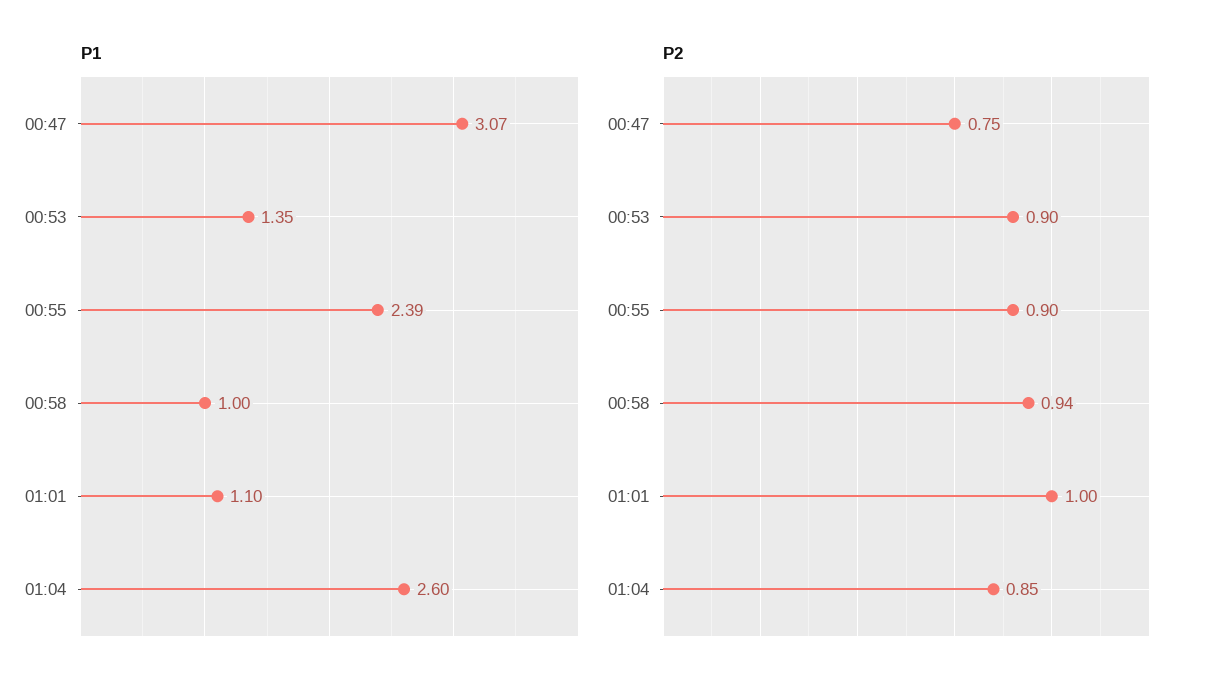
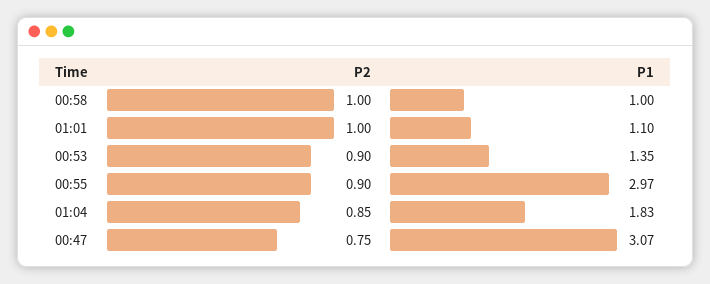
  {
    "P1": {
      "00:47": 3.07,
      "00:53": 1.35,
-     "00:55": 2.39,
+     "00:55": 2.97,
      "00:58": 1,
      "01:01": 1.1,
-     "01:04": 2.6
+     "01:04": 1.83
    },
    "P2": {
      "00:47": 0.75,
      "00:53": 0.9,
      "00:55": 0.9,
-     "00:58": 0.94,
+     "00:58": 1,
      "01:01": 1,
      "01:04": 0.85
    }
  }

